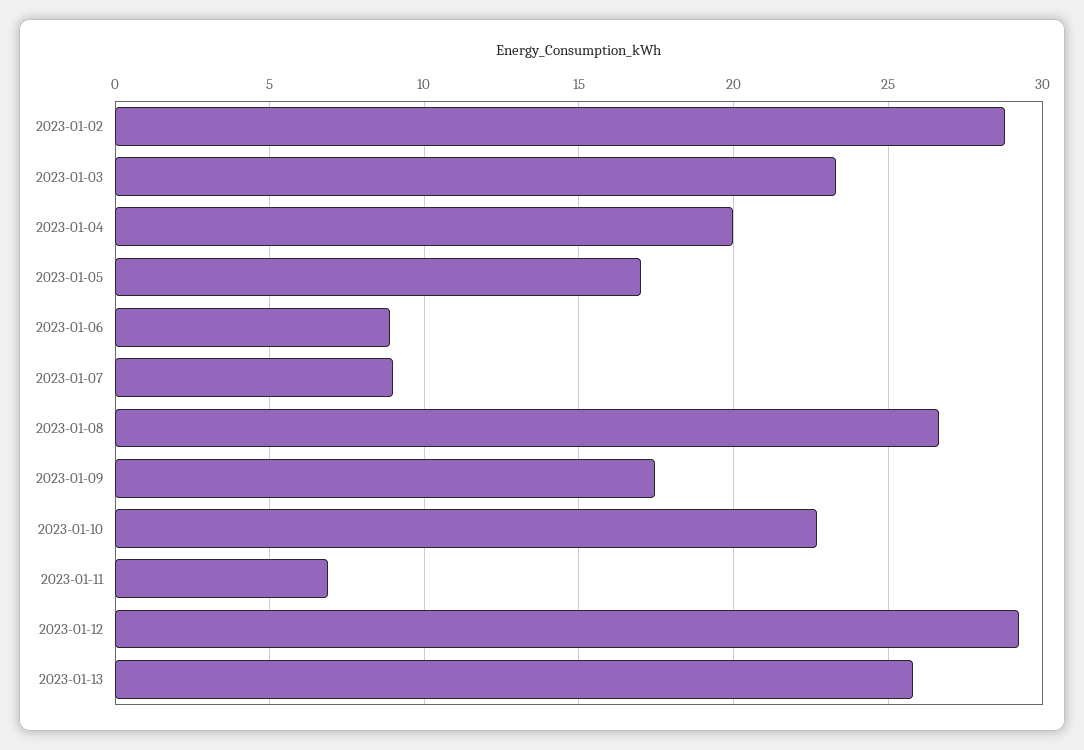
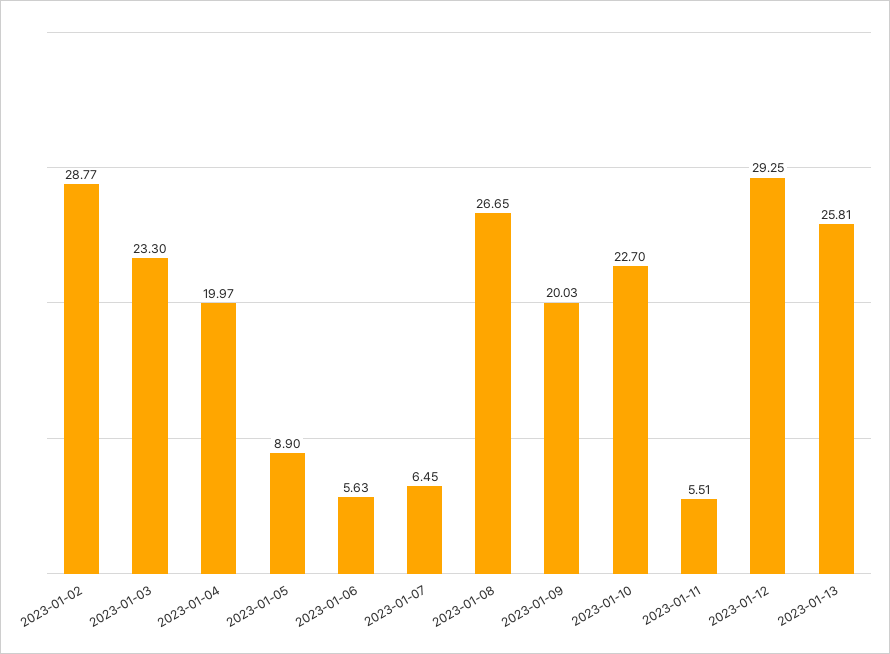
  {
    "2023-01-02": 28.77,
    "2023-01-03": 23.3,
    "2023-01-04": 19.97,
-   "2023-01-05": 17,
+   "2023-01-05": 8.9,
-   "2023-01-06": 9,
+   "2023-01-06": 5.63,
-   "2023-01-07": 9,
+   "2023-01-07": 6.45,
    "2023-01-08": 26.65,
-   "2023-01-09": 17.5,
+   "2023-01-09": 20.03,
    "2023-01-10": 22.7,
-   "2023-01-11": 7,
+   "2023-01-11": 5.51,
    "2023-01-12": 29.25,
    "2023-01-13": 25.81
  }

